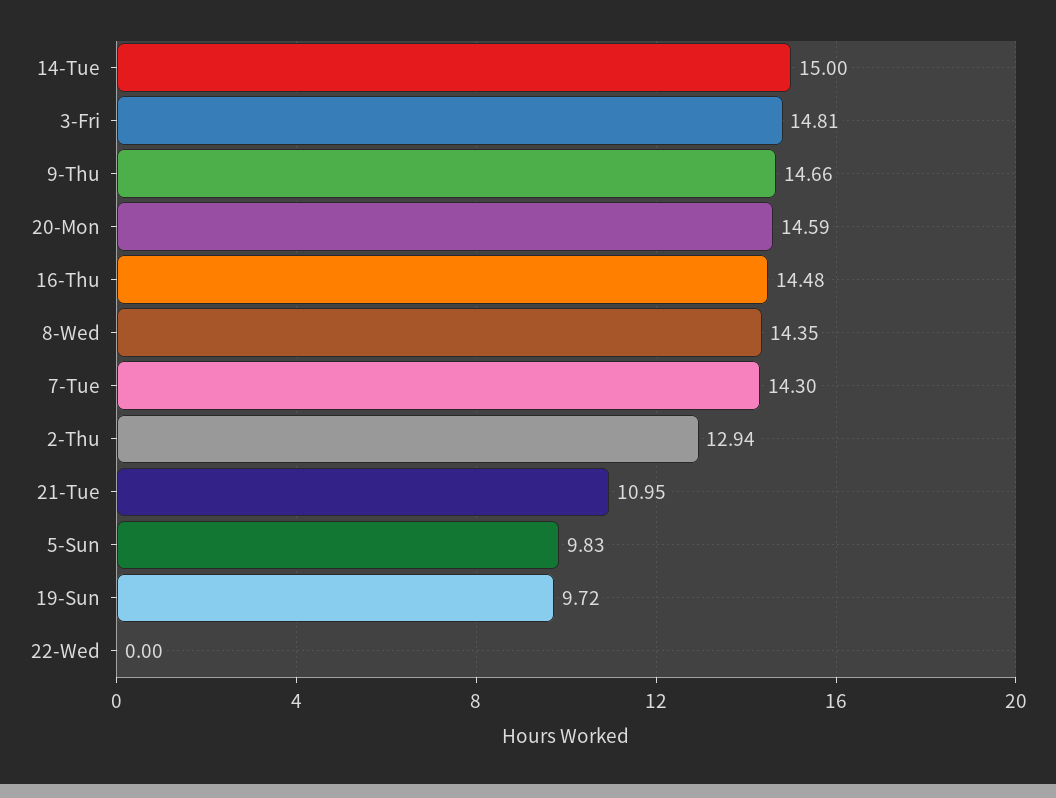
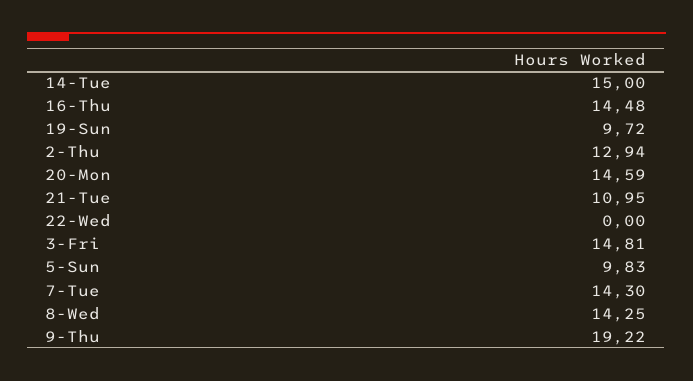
  {
    "14-Tue": 15,
    "3-Fri": 14.81,
-   "9-Thu": 14.66,
+   "9-Thu": 19.22,
    "20-Mon": 14.59,
    "16-Thu": 14.48,
-   "8-Wed": 14.35,
+   "8-Wed": 14.25,
    "7-Tue": 14.3,
    "2-Thu": 12.94,
    "21-Tue": 10.95,
    "5-Sun": 9.83,
    "19-Sun": 9.72,
    "22-Wed": 0
  }

